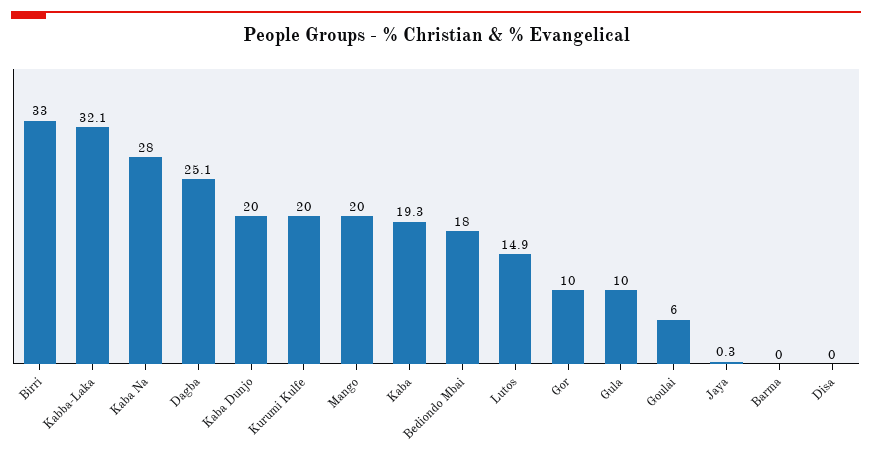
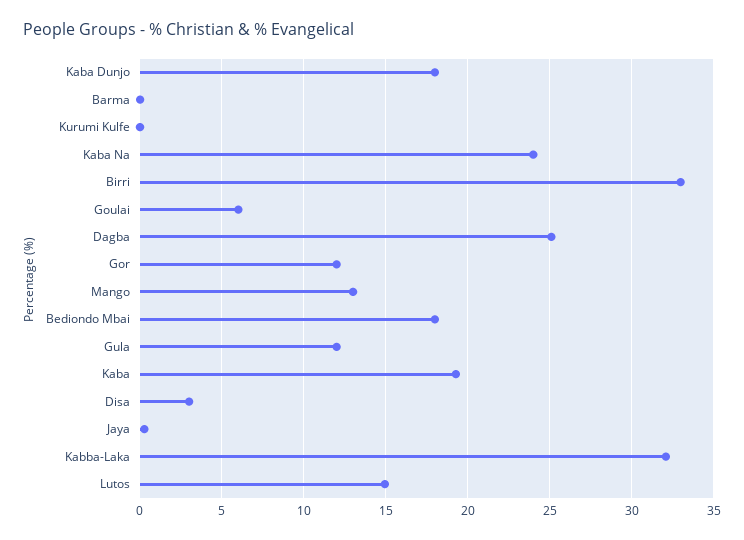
  {
    "Birri": 33,
    "Kabba-Laka": 32.1,
-   "Kaba Na": 28,
+   "Kaba Na": 24,
    "Dagba": 25.1,
-   "Kaba Dunjo": 20,
+   "Kaba Dunjo": 18,
-   "Kurumi Kulfe": 20,
+   "Kurumi Kulfe": 0,
-   "Mango": 20,
+   "Mango": 13,
    "Kaba": 19.3,
    "Bediondo Mbai": 18,
    "Lutos": 14.9,
-   "Gor": 10,
+   "Gor": 12,
-   "Gula": 10,
+   "Gula": 12,
    "Goulai": 6,
    "Jaya": 0.3,
    "Barma": 0,
-   "Disa": 0
+   "Disa": 3
  }

